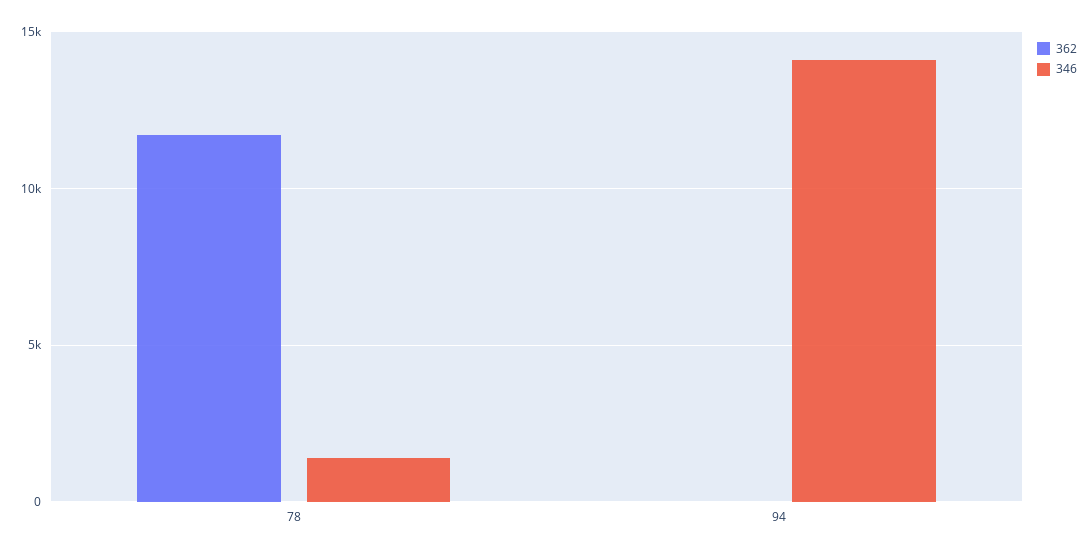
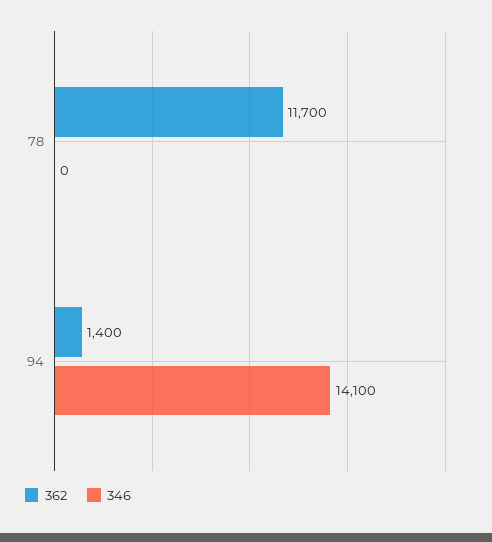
  {
    "362": {
      "78": 11700,
-     "94": 0
+     "94": 1400
    },
    "346": {
-     "78": 1500,
+     "78": 0,
      "94": 14100
    }
  }

